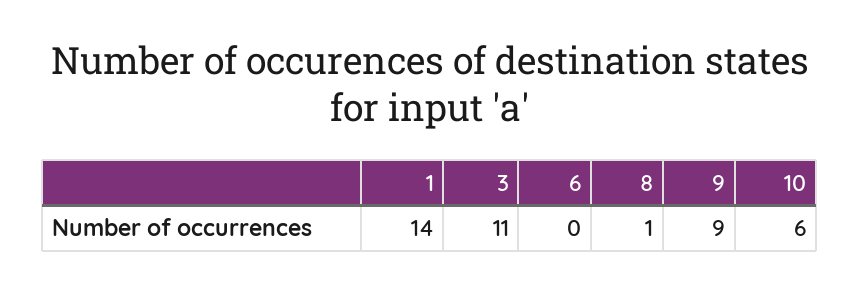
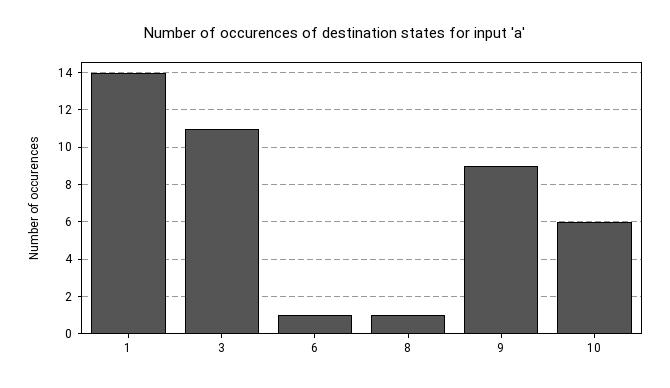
  {
    "1": 14,
    "3": 11,
-   "6": 0,
+   "6": 1,
    "8": 1,
    "9": 9,
    "10": 6
  }

